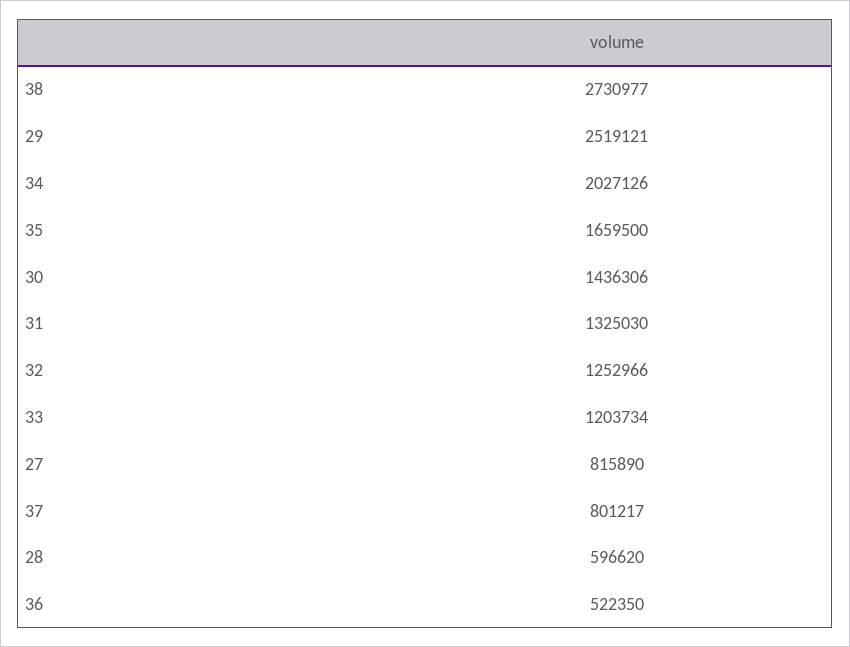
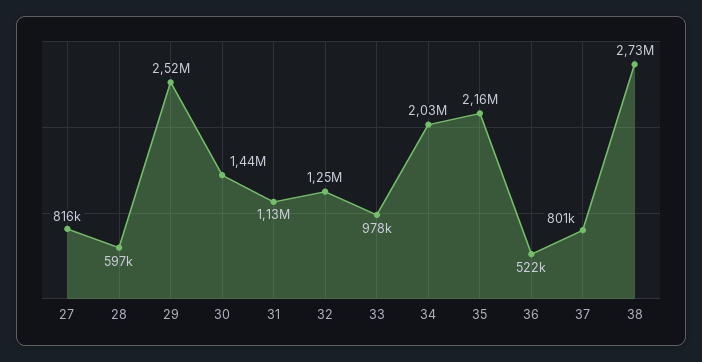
  {
    "38": 2730977,
    "29": 2519121,
    "34": 2027126,
-   "35": 1659500,
+   "35": 2160000,
    "30": 1436306,
-   "31": 1325030,
+   "31": 1130000,
    "32": 1252966,
-   "33": 1203734,
+   "33": 978000,
    "27": 815890,
    "37": 801217,
    "28": 596620,
    "36": 522350
  }

